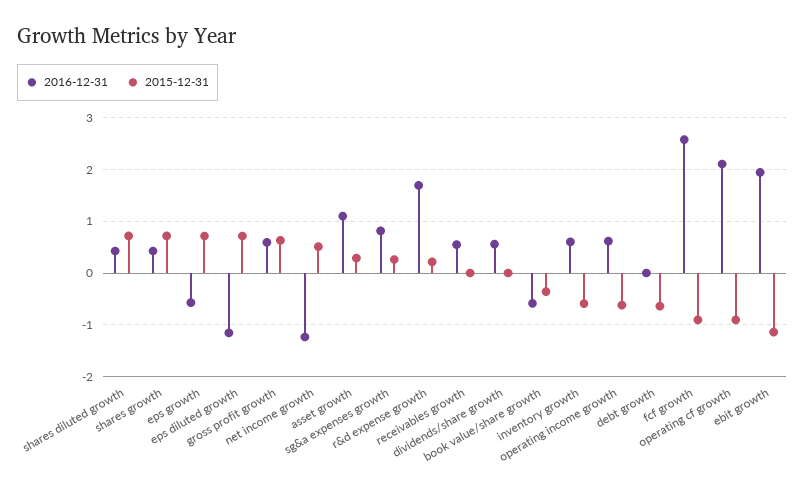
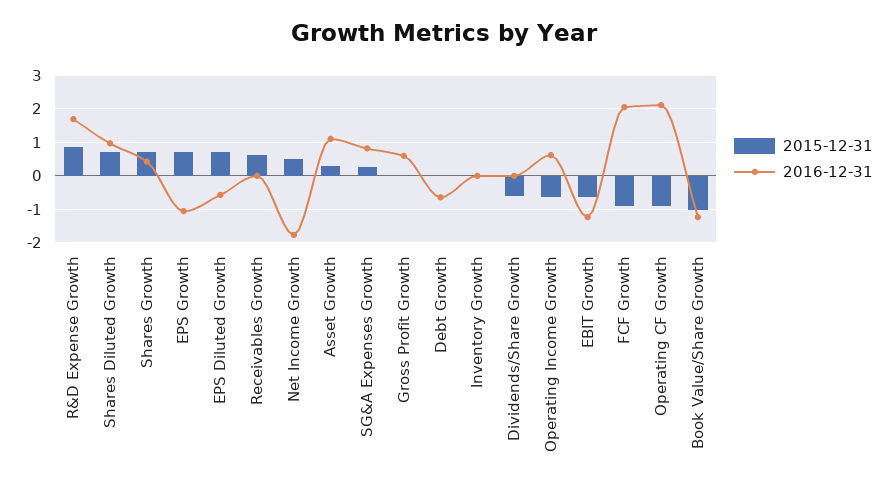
  {
    "2016-12-31": {
-     "shares diluted growth": 0.4,
+     "shares diluted growth": 1,
      "shares growth": 0.4,
-     "eps growth": -0.6,
+     "eps growth": -1,
-     "eps diluted growth": -1.2,
+     "eps diluted growth": -0.6,
      "gross profit growth": 0.6,
-     "net income growth": -1.2,
+     "net income growth": -1.8,
      "asset growth": 1.2,
      "sg&a expenses growth": 0.8,
      "r&d expense growth": 1.6,
-     "receivables growth": 0.6,
+     "receivables growth": 0,
-     "dividends/share growth": 0.6,
+     "dividends/share growth": 0,
-     "book value/share growth": -0.6,
+     "book value/share growth": -1.2,
-     "inventory growth": 0.6,
+     "inventory growth": 0,
      "operating income growth": 0.6,
-     "debt growth": 0,
+     "debt growth": -0.6,
-     "fcf growth": 2.6,
+     "fcf growth": 2,
      "operating cf growth": 2.2,
-     "ebit growth": 2
+     "ebit growth": -1.2
    },
    "2015-12-31": {
      "shares diluted growth": 0.8,
      "shares growth": 0.8,
      "eps growth": 0.8,
      "eps diluted growth": 0.8,
-     "gross profit growth": 0.6,
+     "gross profit growth": 0,
      "net income growth": 0.6,
      "asset growth": 0.2,
      "sg&a expenses growth": 0.2,
-     "r&d expense growth": 0.2,
+     "r&d expense growth": 0.8,
-     "receivables growth": 0,
+     "receivables growth": 0.6,
-     "dividends/share growth": 0,
+     "dividends/share growth": -0.6,
-     "book value/share growth": -0.4,
+     "book value/share growth": -1,
-     "inventory growth": -0.6,
+     "inventory growth": 0,
      "operating income growth": -0.6,
-     "debt growth": -0.6,
+     "debt growth": 0,
      "fcf growth": -1,
      "operating cf growth": -1,
-     "ebit growth": -1.2
+     "ebit growth": -0.6
    }
  }

